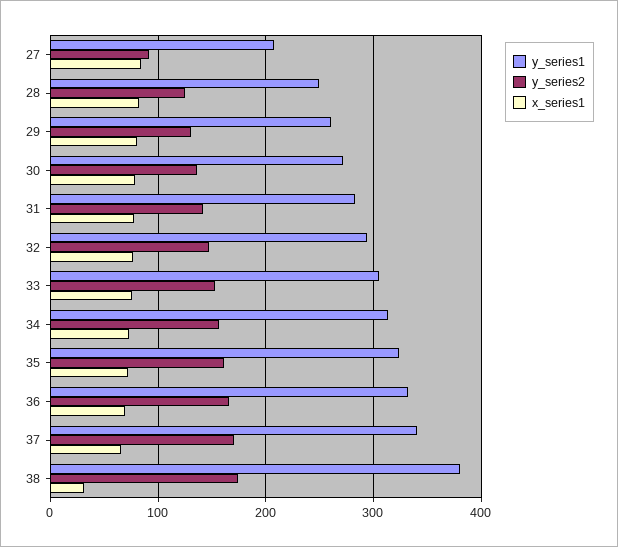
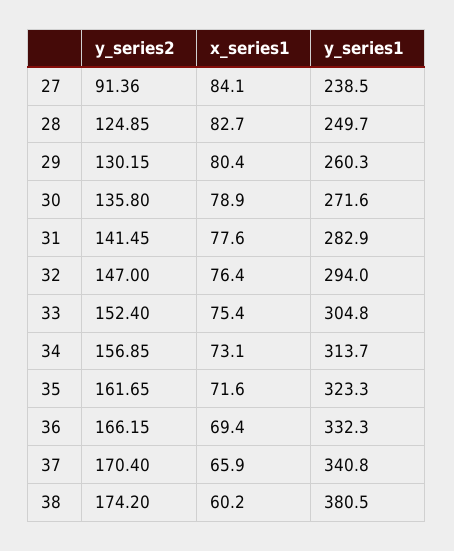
  {
    "y_series1": {
-     "27": 210,
+     "27": 238.5,
      "28": 249.7,
      "29": 260.3,
      "30": 271.6,
      "31": 282.9,
      "32": 294,
      "33": 304.8,
      "34": 313.7,
      "35": 323.3,
      "36": 332.3,
      "37": 340.8,
      "38": 380.5
    },
    "y_series2": {
      "27": 91.36,
      "28": 124.85,
      "29": 130.15,
      "30": 135.8,
      "31": 141.45,
      "32": 147,
      "33": 152.4,
      "34": 156.85,
      "35": 161.65,
      "36": 166.15,
      "37": 170.4,
      "38": 174.2
    },
    "x_series1": {
      "27": 84.1,
      "28": 82.7,
      "29": 80.4,
      "30": 78.9,
      "31": 77.6,
      "32": 76.4,
      "33": 75.4,
      "34": 73.1,
      "35": 71.6,
      "36": 69.4,
      "37": 65.9,
-     "38": 30
+     "38": 60.2
    }
  }

